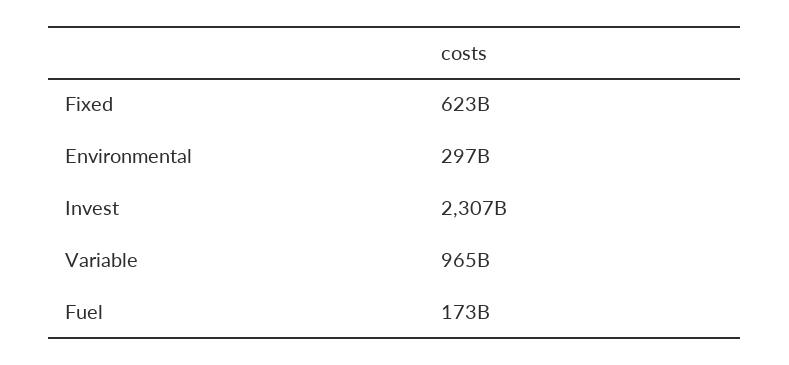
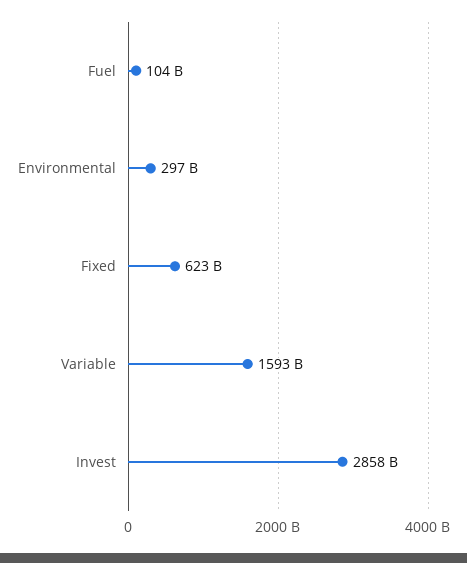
  {
    "Fixed": 623000000000,
    "Environmental": 297000000000,
-   "Invest": 2307000000000,
+   "Invest": 2858000000000,
-   "Variable": 965000000000,
+   "Variable": 1593000000000,
-   "Fuel": 173000000000
+   "Fuel": 104000000000
  }

